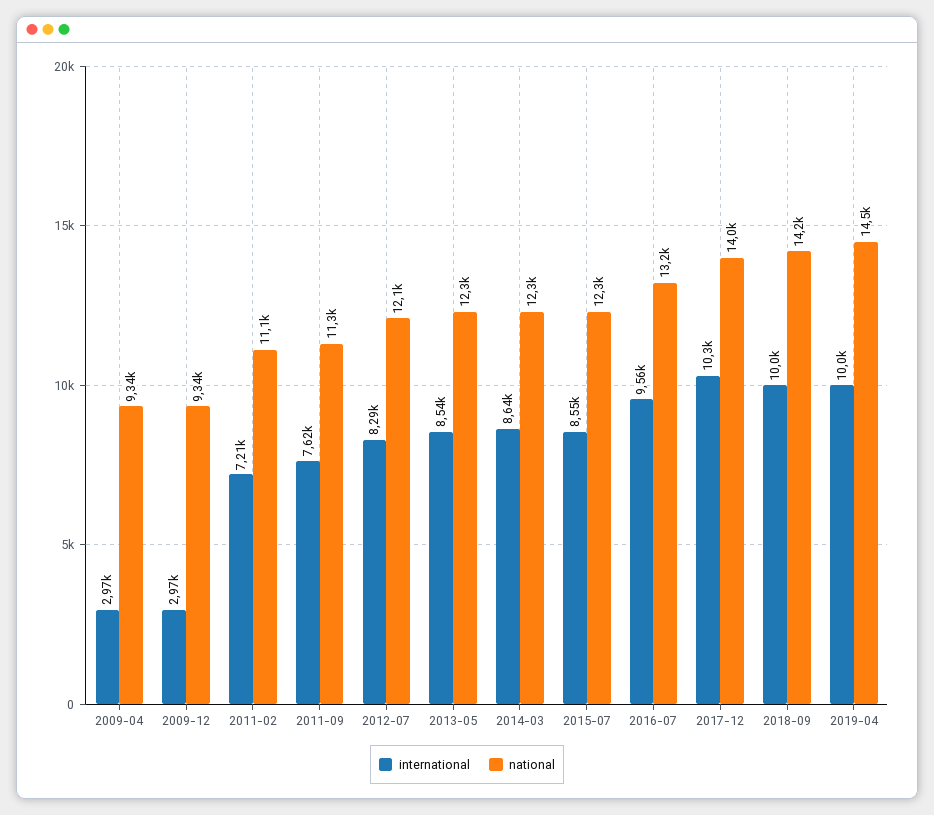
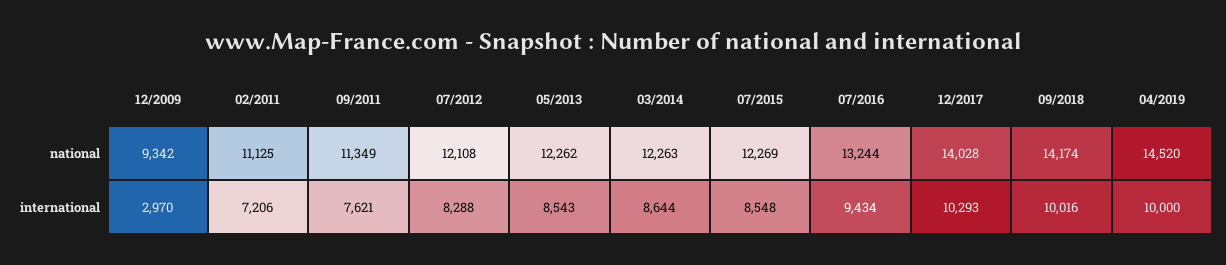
  {
    "international": {
-     "2009-04": 2970,
      "2009-12": 2970,
      "2011-02": 7206,
      "2011-09": 7621,
      "2012-07": 8288,
      "2013-05": 8543,
      "2014-03": 8644,
      "2015-07": 8548,
-     "2016-07": 9560,
+     "2016-07": 9434,
      "2017-12": 10293,
      "2018-09": 10016,
      "2019-04": 10000
    },
    "national": {
-     "2009-04": 9340,
      "2009-12": 9342,
      "2011-02": 11125,
      "2011-09": 11349,
      "2012-07": 12108,
      "2013-05": 12262,
      "2014-03": 12263,
      "2015-07": 12269,
      "2016-07": 13244,
      "2017-12": 14028,
      "2018-09": 14174,
      "2019-04": 14520
    }
  }

